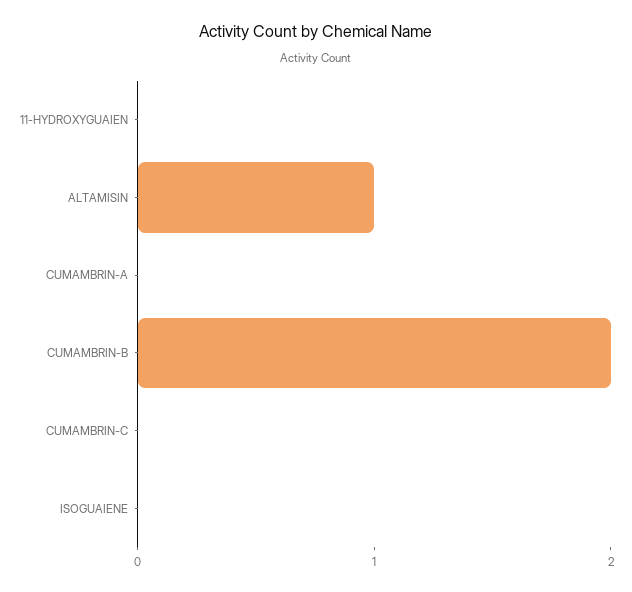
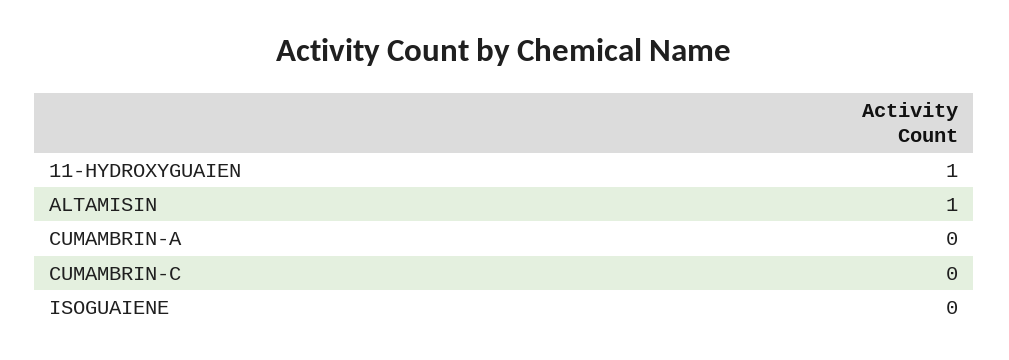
  {
-   "11-HYDROXYGUAIEN": 0,
+   "11-HYDROXYGUAIEN": 1,
    "ALTAMISIN": 1,
    "CUMAMBRIN-A": 0,
-   "CUMAMBRIN-B": 2,
    "CUMAMBRIN-C": 0,
    "ISOGUAIENE": 0
  }

